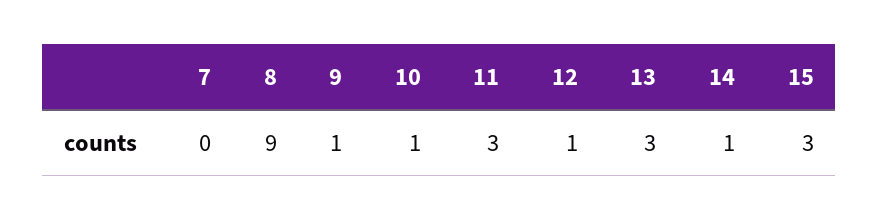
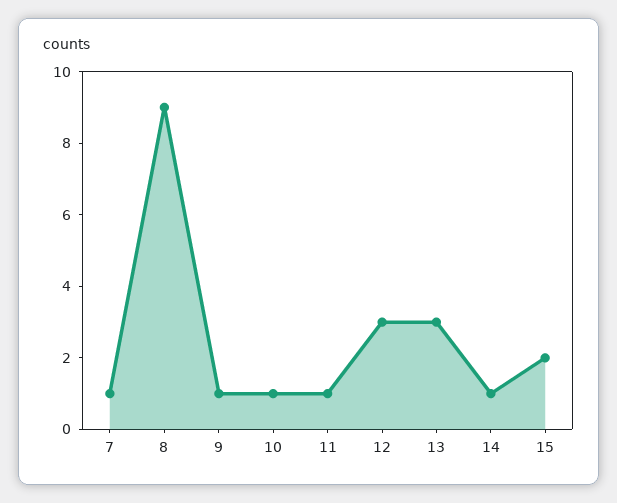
  {
-   "7": 0,
+   "7": 1,
    "8": 9,
    "9": 1,
    "10": 1,
-   "11": 3,
+   "11": 1,
-   "12": 1,
+   "12": 3,
    "13": 3,
    "14": 1,
-   "15": 3
+   "15": 2
  }

